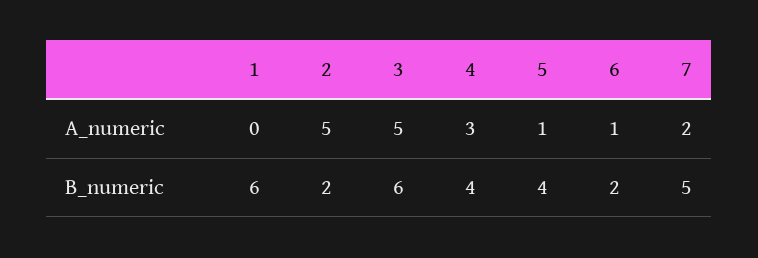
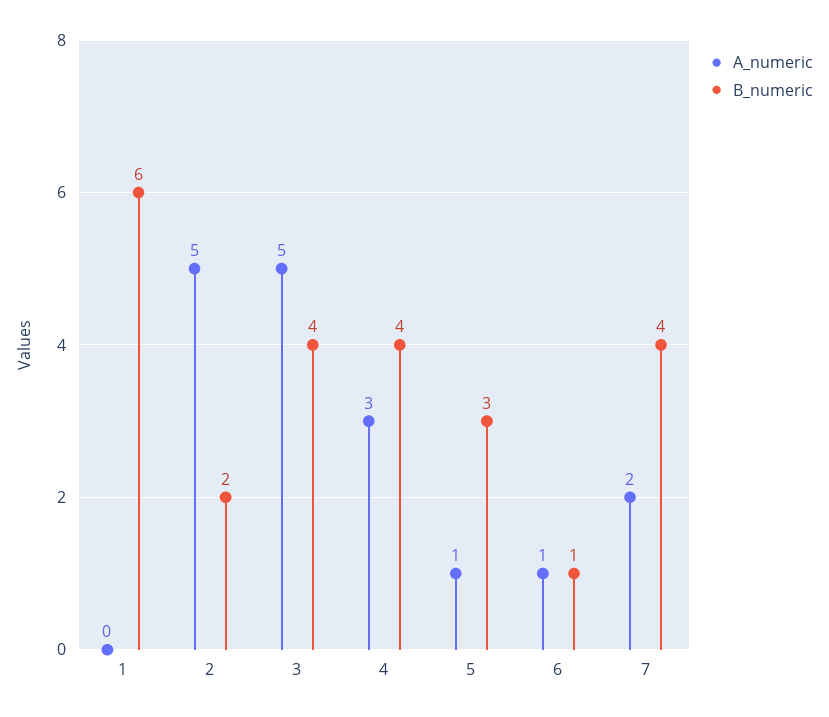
  {
    "A_numeric": {
      "1": 0,
      "2": 5,
      "3": 5,
      "4": 3,
      "5": 1,
      "6": 1,
      "7": 2
    },
    "B_numeric": {
      "1": 6,
      "2": 2,
-     "3": 6,
+     "3": 4,
      "4": 4,
-     "5": 4,
+     "5": 3,
-     "6": 2,
+     "6": 1,
-     "7": 5
+     "7": 4
    }
  }

